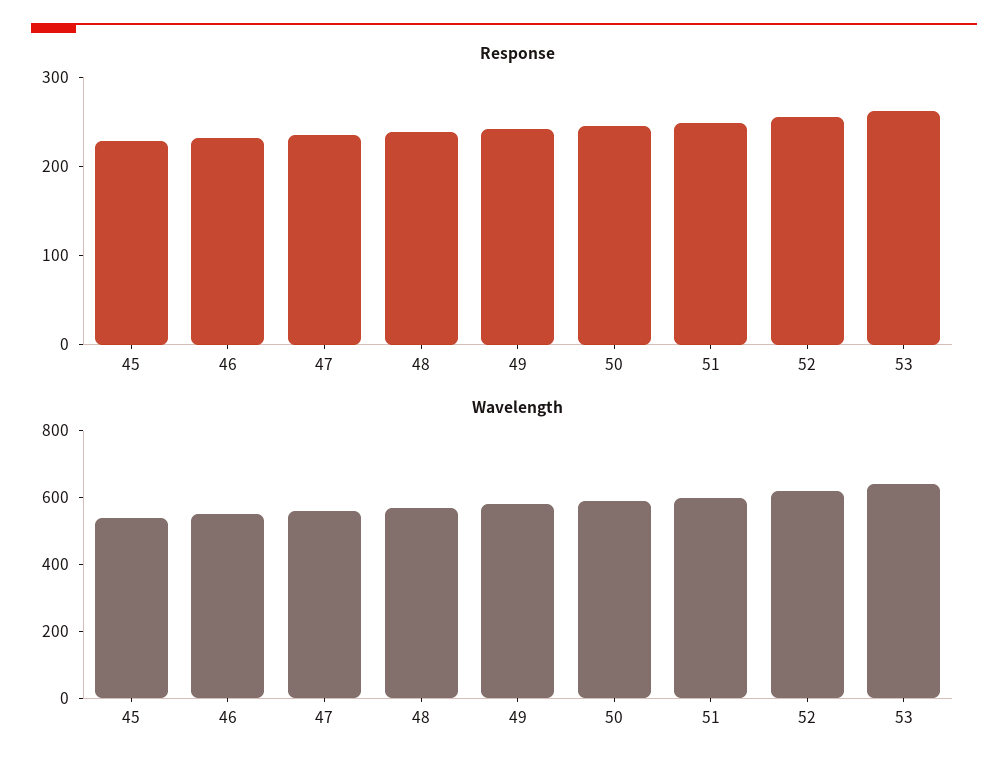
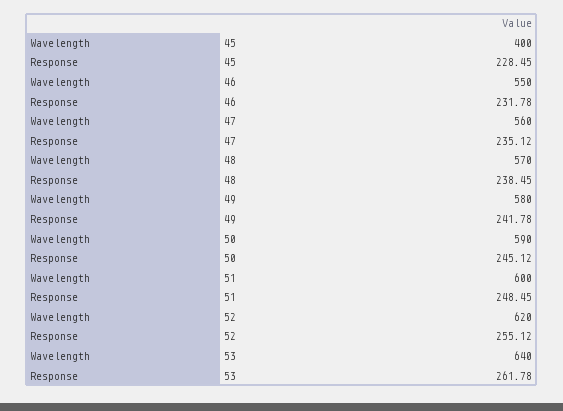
  {
    "Response": {
      "45": 228.45,
      "46": 231.78,
      "47": 235.12,
      "48": 238.45,
      "49": 241.78,
      "50": 245.12,
      "51": 248.45,
      "52": 255.12,
      "53": 261.78
    },
    "Wavelength": {
-     "45": 550,
+     "45": 400,
      "46": 550,
      "47": 560,
      "48": 570,
      "49": 580,
      "50": 590,
      "51": 600,
      "52": 620,
      "53": 640
    }
  }

